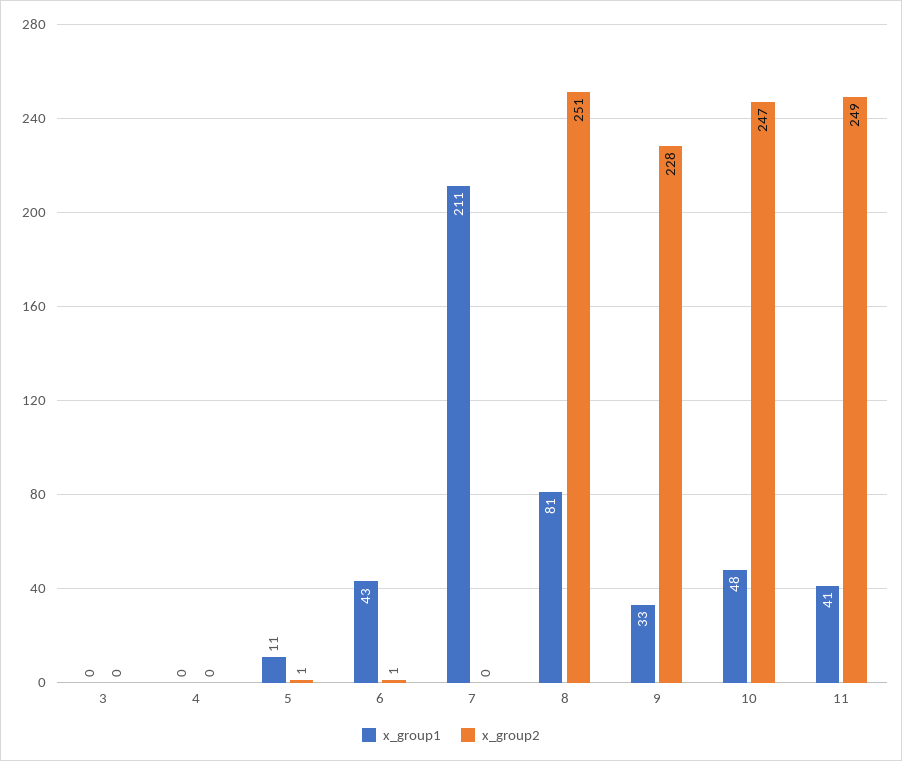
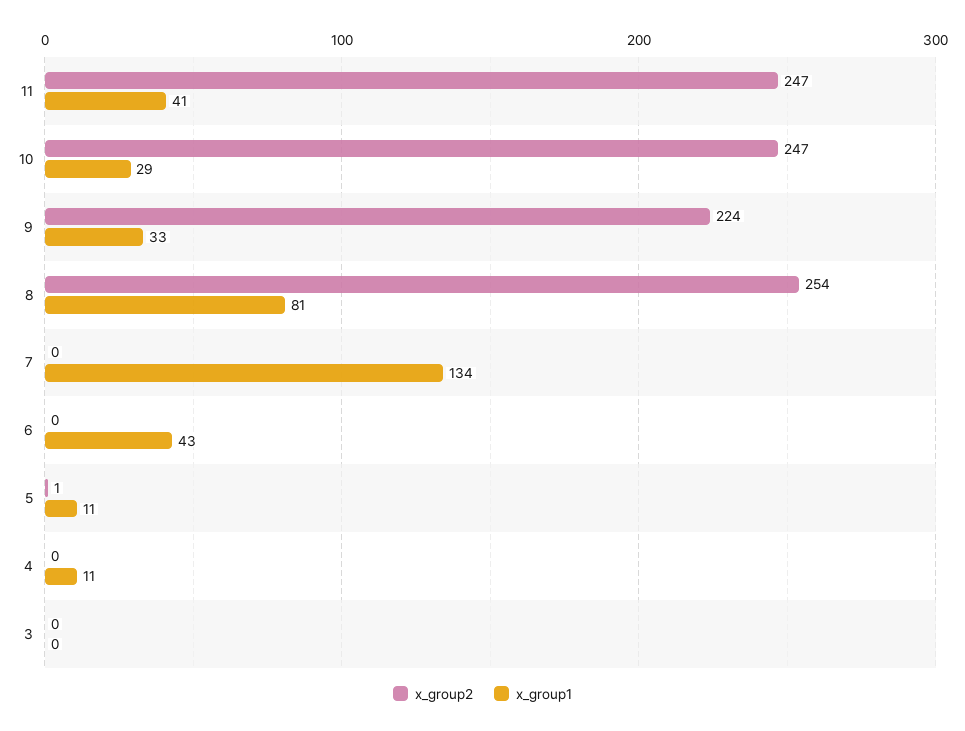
  {
    "x_group1": {
      "3": 0,
-     "4": 0,
+     "4": 11,
      "5": 11,
      "6": 43,
-     "7": 211,
+     "7": 134,
      "8": 81,
      "9": 33,
-     "10": 48,
+     "10": 29,
      "11": 41
    },
    "x_group2": {
      "3": 0,
      "4": 0,
      "5": 1,
-     "6": 1,
+     "6": 0,
      "7": 0,
-     "8": 251,
+     "8": 254,
-     "9": 228,
+     "9": 224,
      "10": 247,
-     "11": 249
+     "11": 247
    }
  }

